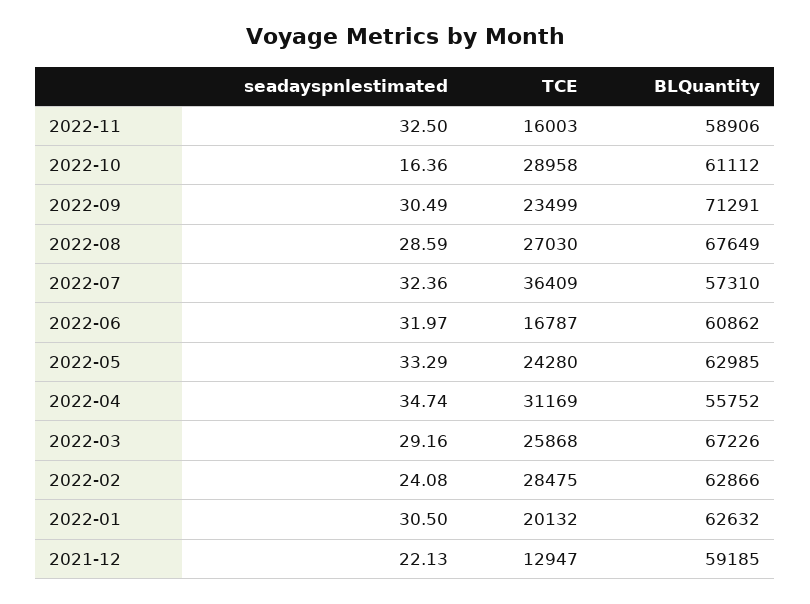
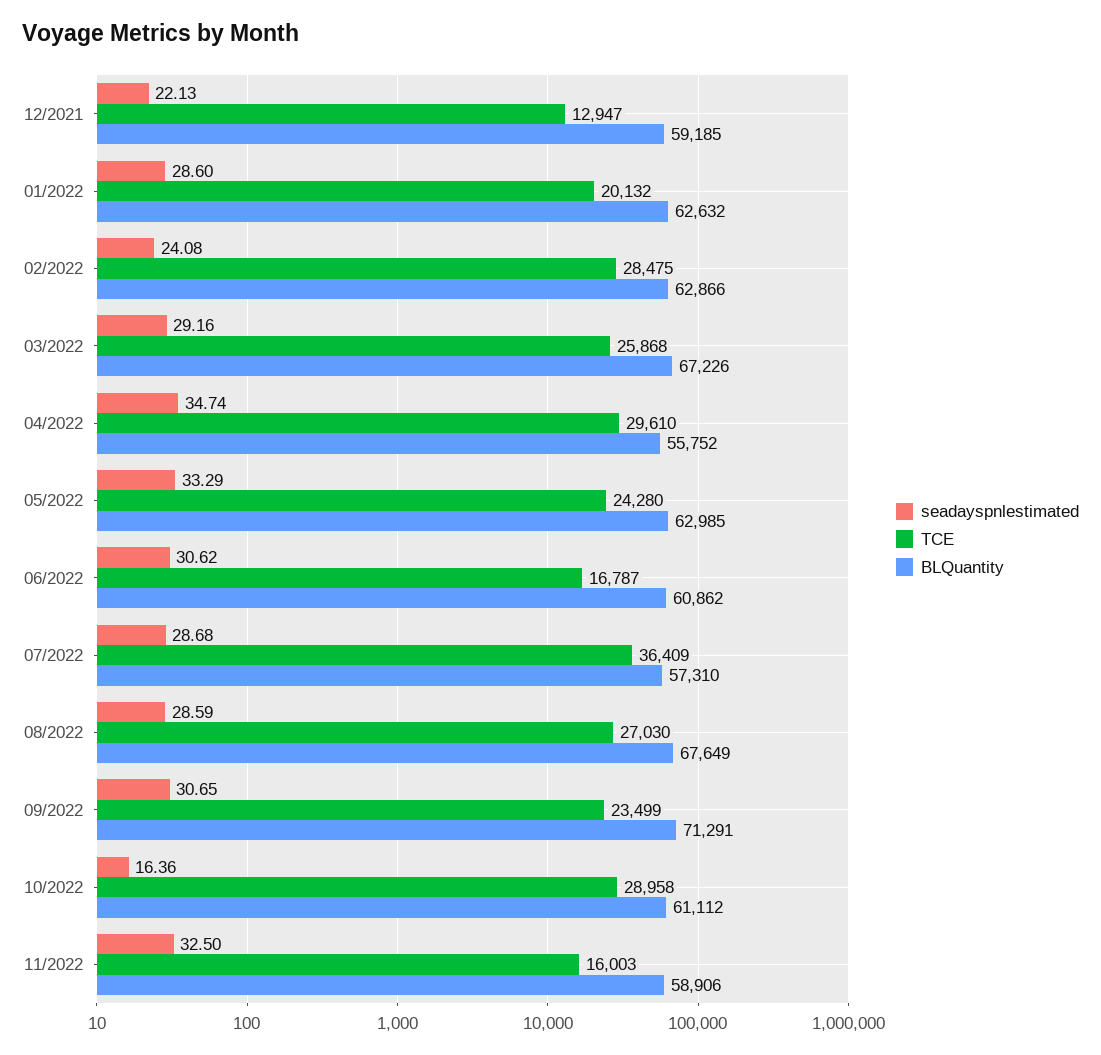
  {
    "seadayspnlestimated": {
      "2022-11": 32.5,
      "2022-10": 16.36,
-     "2022-09": 30.49,
+     "2022-09": 30.65,
      "2022-08": 28.59,
-     "2022-07": 32.36,
+     "2022-07": 28.68,
-     "2022-06": 31.97,
+     "2022-06": 30.62,
      "2022-05": 33.29,
      "2022-04": 34.74,
      "2022-03": 29.16,
      "2022-02": 24.08,
-     "2022-01": 30.5,
+     "2022-01": 28.6,
      "2021-12": 22.13
    },
    "TCE": {
      "2022-11": 16003,
      "2022-10": 28958,
      "2022-09": 23499,
      "2022-08": 27030,
      "2022-07": 36409,
      "2022-06": 16787,
      "2022-05": 24280,
-     "2022-04": 31169,
+     "2022-04": 29610,
      "2022-03": 25868,
      "2022-02": 28475,
      "2022-01": 20132,
      "2021-12": 12947
    },
    "BLQuantity": {
      "2022-11": 58906,
      "2022-10": 61112,
      "2022-09": 71291,
      "2022-08": 67649,
      "2022-07": 57310,
      "2022-06": 60862,
      "2022-05": 62985,
      "2022-04": 55752,
      "2022-03": 67226,
      "2022-02": 62866,
      "2022-01": 62632,
      "2021-12": 59185
    }
  }

